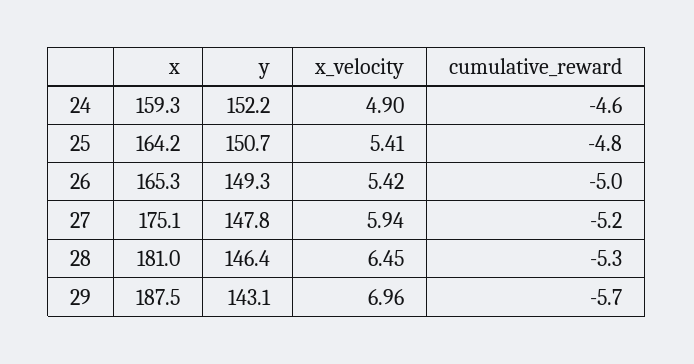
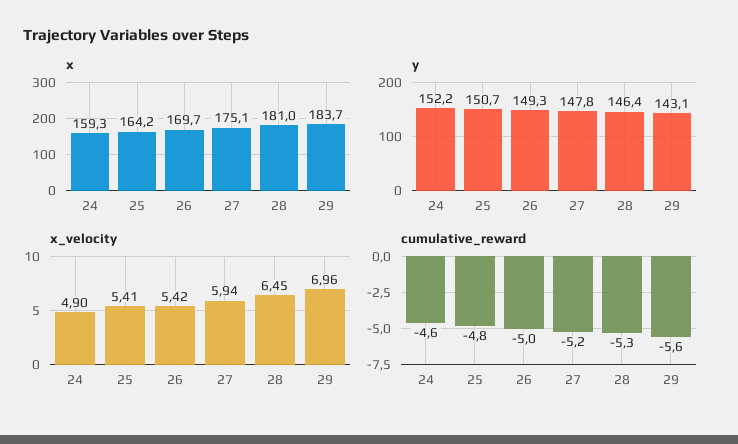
  {
    "x": {
      "24": 159.3,
      "25": 164.2,
-     "26": 165.3,
+     "26": 169.7,
      "27": 175.1,
      "28": 181,
-     "29": 187.5
+     "29": 183.7
    },
    "y": {
      "24": 152.2,
      "25": 150.7,
      "26": 149.3,
      "27": 147.8,
      "28": 146.4,
      "29": 143.1
    },
    "x_velocity": {
      "24": 4.9,
      "25": 5.41,
      "26": 5.42,
      "27": 5.94,
      "28": 6.45,
      "29": 6.96
    },
    "cumulative_reward": {
      "24": -4.6,
      "25": -4.8,
      "26": -5,
      "27": -5.2,
      "28": -5.3,
-     "29": -5.7
+     "29": -5.6
    }
  }

